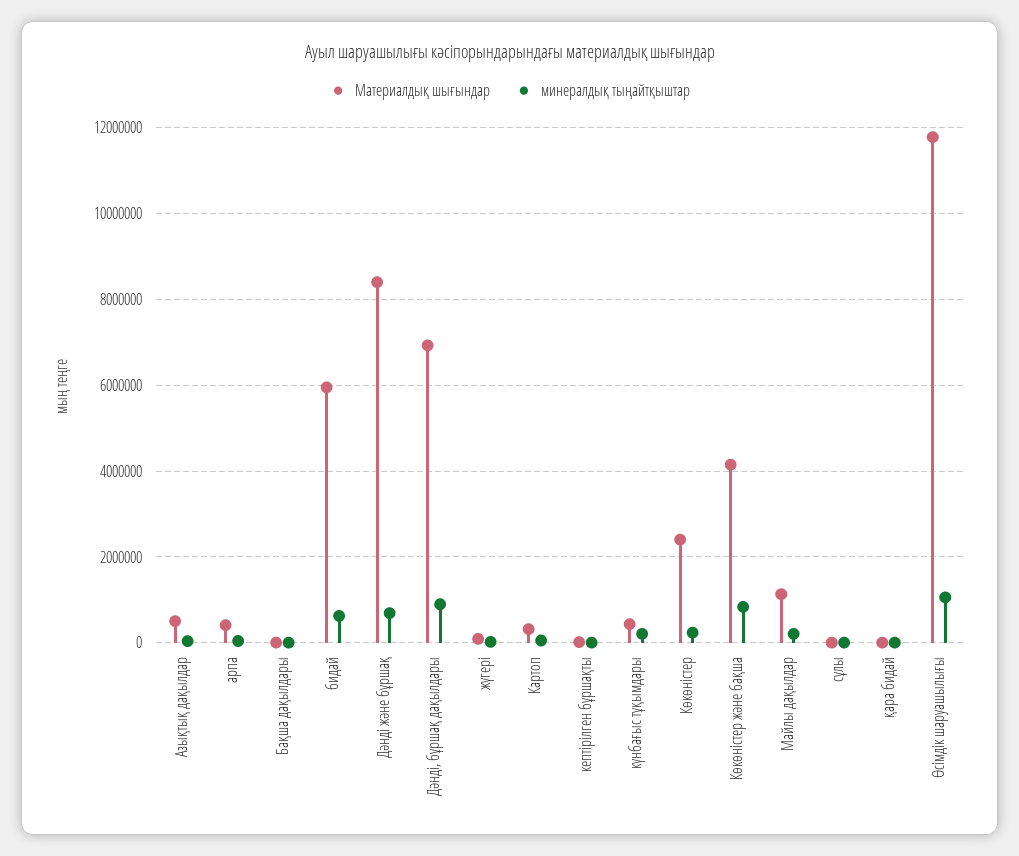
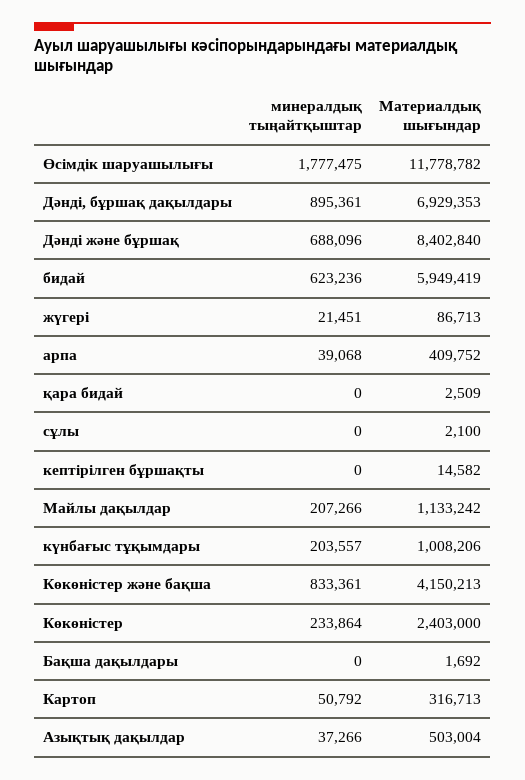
  {
    "Материалдық шығындар": {
      "Азықтық дақылдар": 503004,
      "арпа": 409752,
      "Бақша дақылдары": 1692,
      "бидай": 5949419,
      "Дәнді және бұршақ": 8402840,
      "Дәнді, бұршақ дақылдары": 6929353,
      "жүгері": 86713,
      "Картоп": 316713,
      "кептірілген бұршақты": 14582,
-     "күнбағыс тұқымдары": 400000,
+     "күнбағыс тұқымдары": 1008206,
      "Көкөністер": 2403000,
      "Көкөністер және бақша": 4150213,
      "Майлы дақылдар": 1133242,
      "сұлы": 2100,
      "қара бидай": 2509,
      "Өсімдік шаруашылығы": 11778782
    },
    "минералдық тыңайтқыштар": {
      "Азықтық дақылдар": 37266,
      "арпа": 39068,
      "Бақша дақылдары": 0,
      "бидай": 623236,
      "Дәнді және бұршақ": 688096,
      "Дәнді, бұршақ дақылдары": 895361,
      "жүгері": 21451,
      "Картоп": 50792,
      "кептірілген бұршақты": 0,
      "күнбағыс тұқымдары": 203557,
      "Көкөністер": 233864,
      "Көкөністер және бақша": 833361,
      "Майлы дақылдар": 207266,
      "сұлы": 0,
      "қара бидай": 0,
-     "Өсімдік шаруашылығы": 1000000
+     "Өсімдік шаруашылығы": 1777475
    }
  }

